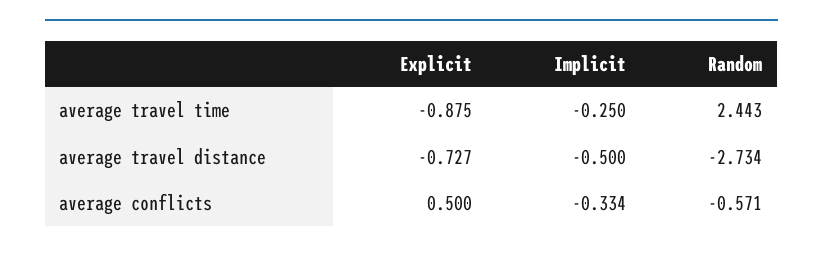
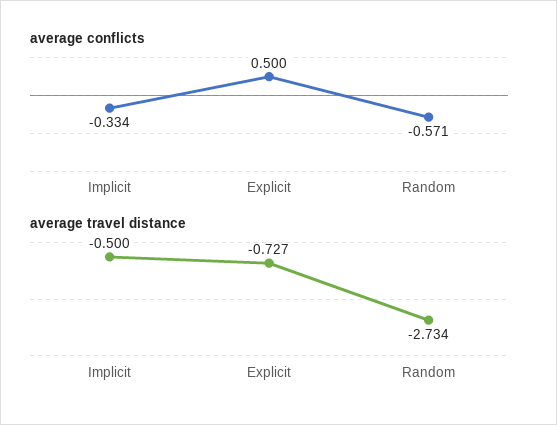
  {
-   "average travel time": {
-     "Explicit": -0.875,
-     "Implicit": -0.25,
-     "Random": 2.443
-   },
    "average travel distance": {
      "Explicit": -0.727,
      "Implicit": -0.5,
      "Random": -2.734
    },
    "average conflicts": {
      "Explicit": 0.5,
      "Implicit": -0.334,
      "Random": -0.571
    }
  }

